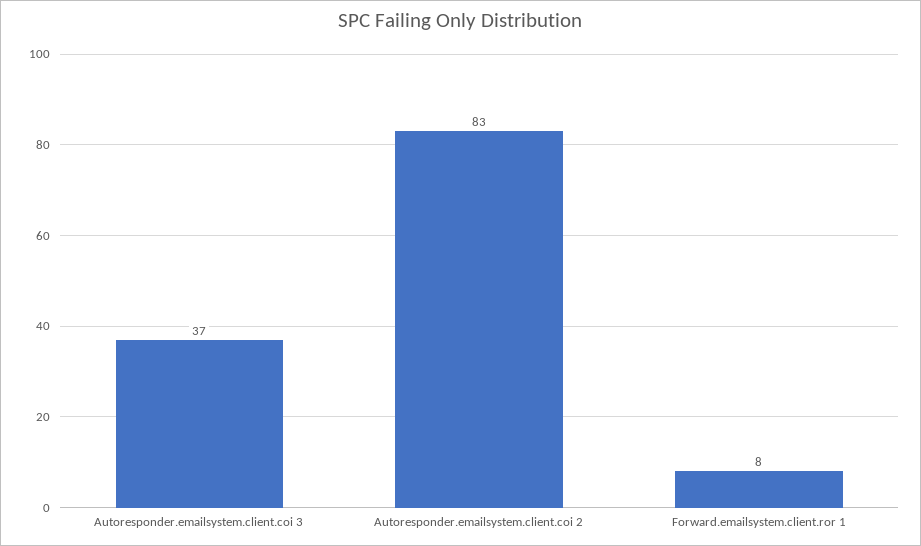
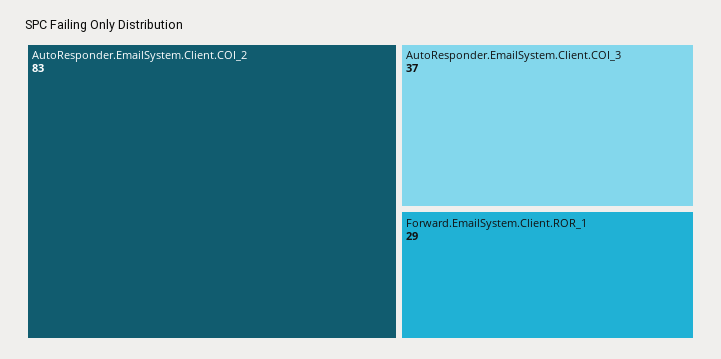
  {
    "Autoresponder.emailsystem.client.coi 3": 37,
    "Autoresponder.emailsystem.client.coi 2": 83,
-   "Forward.emailsystem.client.ror 1": 8
+   "Forward.emailsystem.client.ror 1": 29
  }

